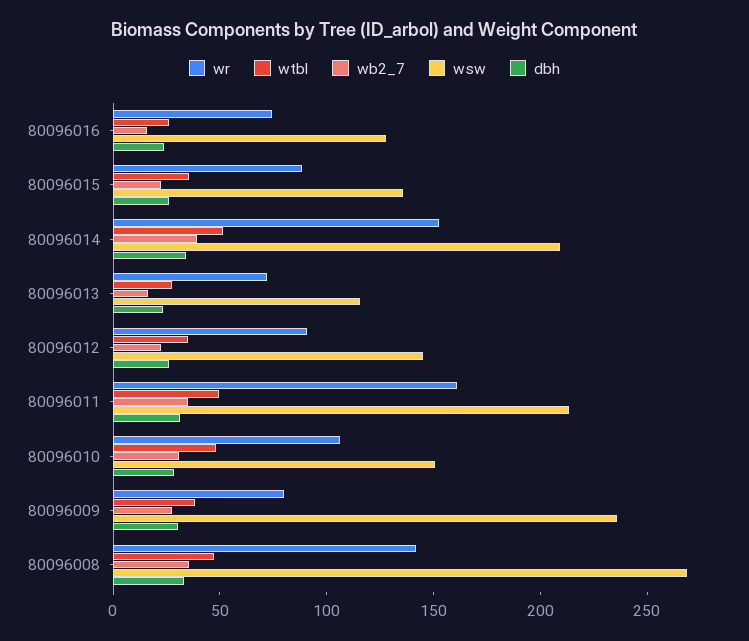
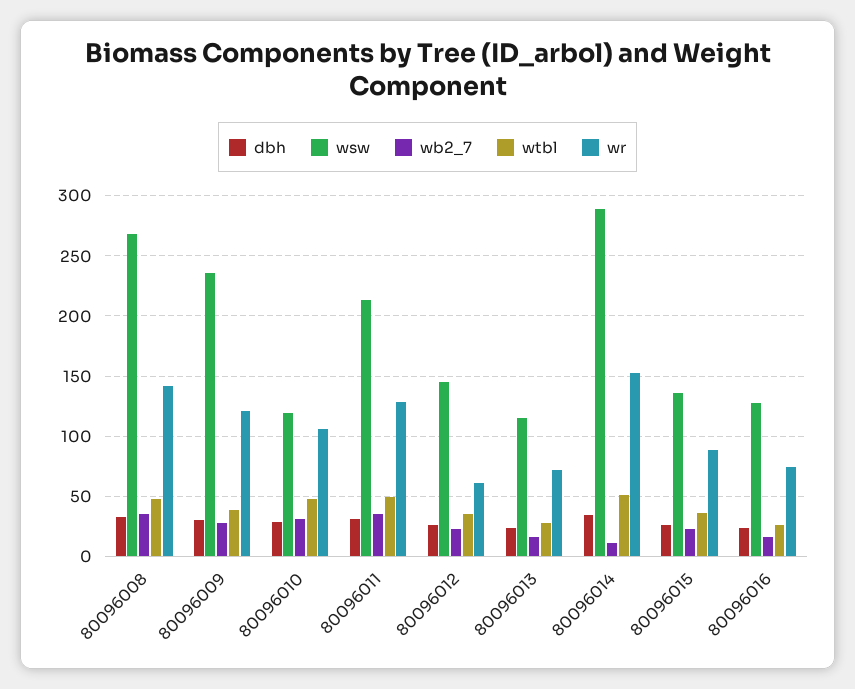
  {
    "wr": {
      "80096016": 75,
      "80096015": 90,
      "80096014": 155,
      "80096013": 70,
-     "80096012": 90,
+     "80096012": 60,
-     "80096011": 160,
+     "80096011": 130,
      "80096010": 105,
-     "80096009": 80,
+     "80096009": 120,
      "80096008": 140
    },
    "wtbl": {
      "80096016": 25,
      "80096015": 35,
      "80096014": 50,
      "80096013": 25,
      "80096012": 35,
      "80096011": 50,
      "80096010": 50,
      "80096009": 40,
      "80096008": 45
    },
    "wb2_7": {
      "80096016": 15,
      "80096015": 20,
-     "80096014": 40,
+     "80096014": 10,
      "80096013": 15,
      "80096012": 20,
      "80096011": 35,
      "80096010": 30,
      "80096009": 30,
      "80096008": 35
    },
    "wsw": {
      "80096016": 130,
      "80096015": 135,
-     "80096014": 210,
+     "80096014": 290,
      "80096013": 115,
      "80096012": 145,
      "80096011": 215,
-     "80096010": 150,
+     "80096010": 120,
      "80096009": 235,
      "80096008": 270
    },
    "dbh": {
      "80096016": 25,
      "80096015": 25,
      "80096014": 35,
      "80096013": 25,
      "80096012": 25,
      "80096011": 30,
      "80096010": 30,
      "80096009": 30,
      "80096008": 35
    }
  }

